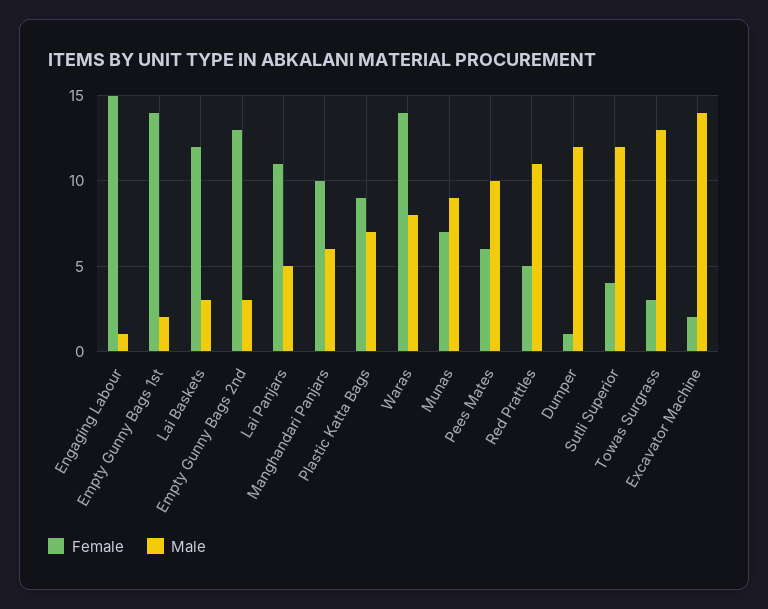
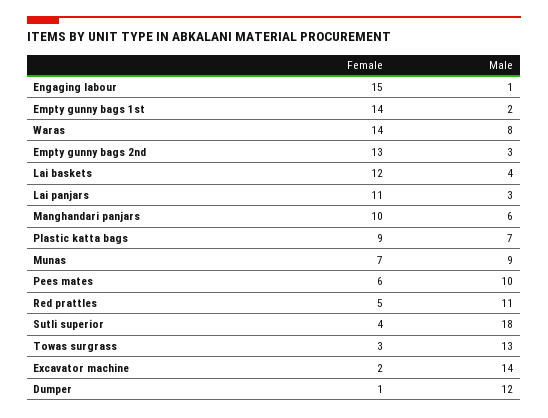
  {
    "Female": {
      "Engaging Labour": 15,
      "Empty Gunny Bags 1st": 14,
      "Lai Baskets": 12,
      "Empty Gunny Bags 2nd": 13,
      "Lai Panjars": 11,
      "Manghandari Panjars": 10,
      "Plastic Katta Bags": 9,
      "Waras": 14,
      "Munas": 7,
      "Pees Mates": 6,
      "Red Prattles": 5,
      "Dumper": 1,
      "Sutli Superior": 4,
      "Towas Surgrass": 3,
      "Excavator Machine": 2
    },
    "Male": {
      "Engaging Labour": 1,
      "Empty Gunny Bags 1st": 2,
-     "Lai Baskets": 3,
+     "Lai Baskets": 4,
      "Empty Gunny Bags 2nd": 3,
-     "Lai Panjars": 5,
+     "Lai Panjars": 3,
      "Manghandari Panjars": 6,
      "Plastic Katta Bags": 7,
      "Waras": 8,
      "Munas": 9,
      "Pees Mates": 10,
      "Red Prattles": 11,
      "Dumper": 12,
-     "Sutli Superior": 12,
+     "Sutli Superior": 18,
      "Towas Surgrass": 13,
      "Excavator Machine": 14
    }
  }

